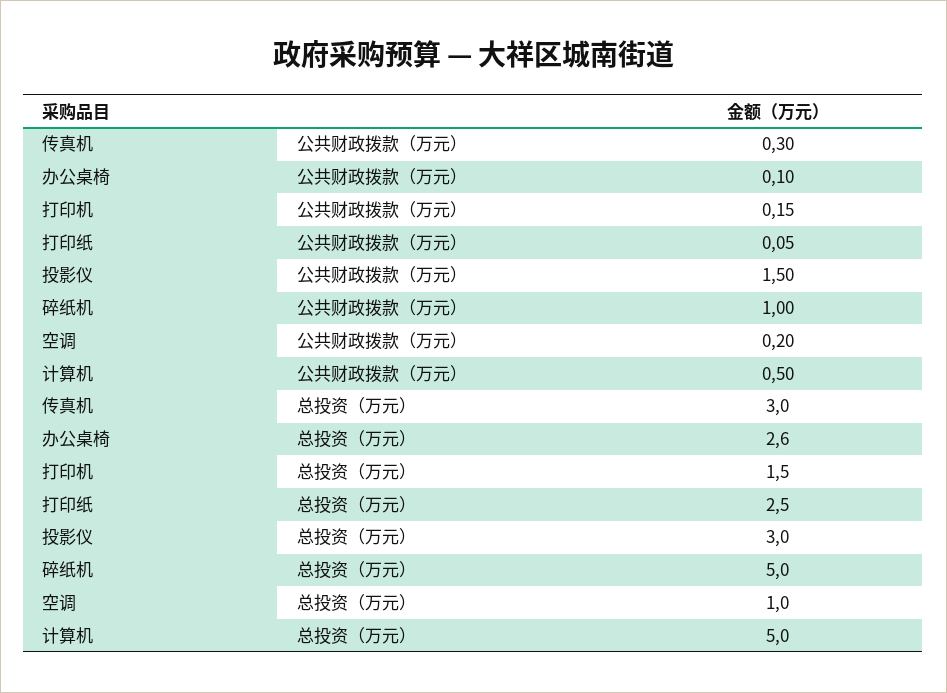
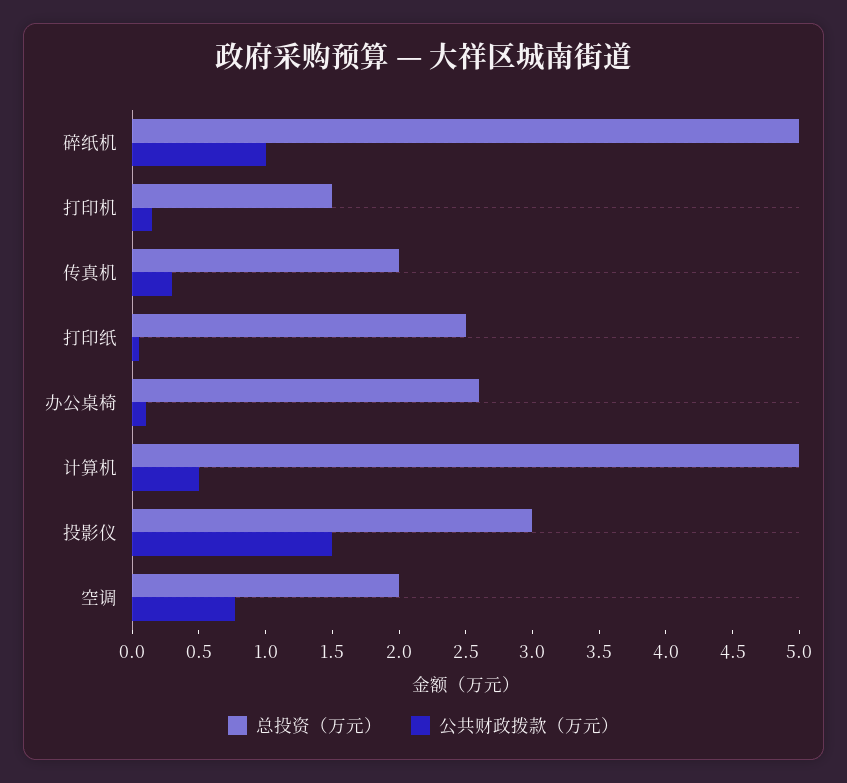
  {
    "公共财政拨款（万元）": {
      "传真机": 0.3,
      "办公桌椅": 0.1,
      "打印机": 0.15,
      "打印纸": 0.05,
      "投影仪": 1.5,
      "碎纸机": 1,
-     "空调": 0.2,
+     "空调": 0.8,
      "计算机": 0.5
    },
    "总投资（万元）": {
-     "传真机": 3,
+     "传真机": 2,
      "办公桌椅": 2.6,
      "打印机": 1.5,
      "打印纸": 2.5,
      "投影仪": 3,
      "碎纸机": 5,
-     "空调": 1,
+     "空调": 2,
      "计算机": 5
    }
  }

